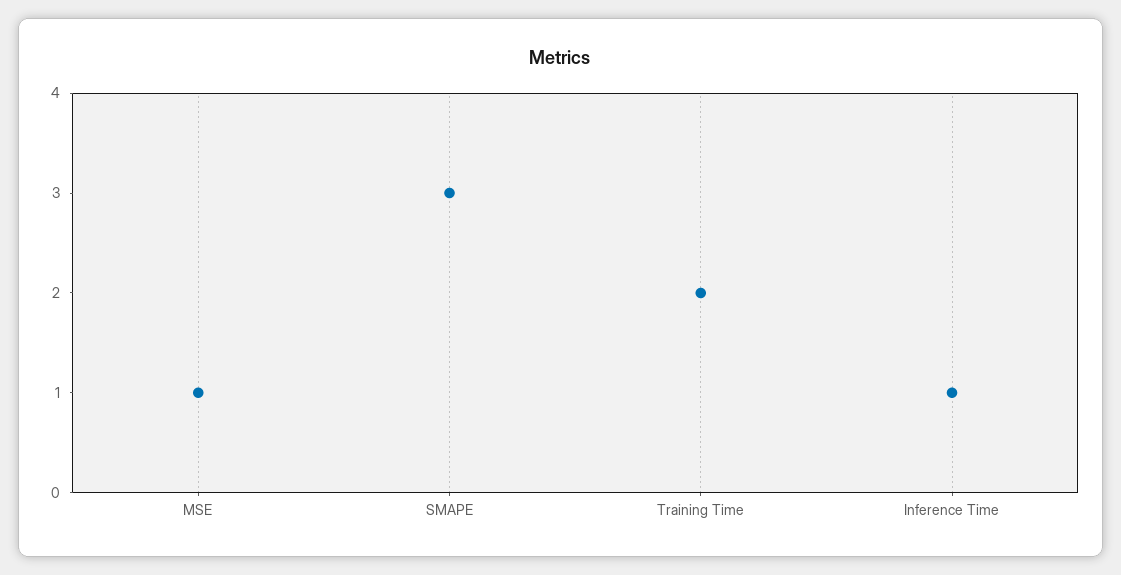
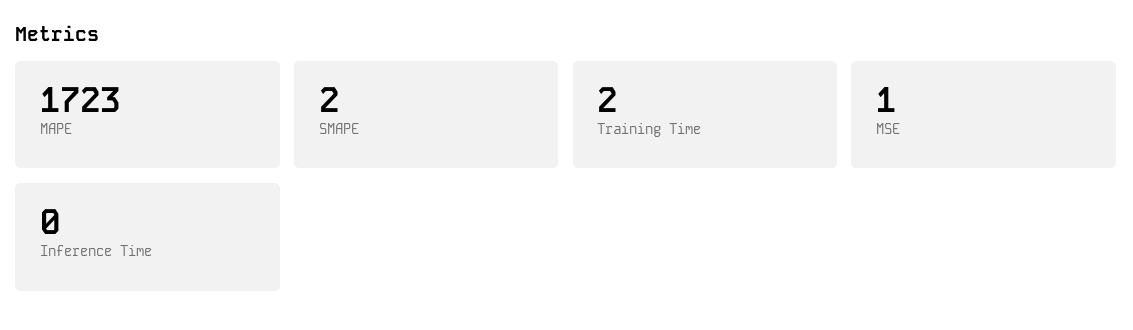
  {
    "MSE": 1,
-   "SMAPE": 3,
+   "SMAPE": 2,
    "Training Time": 2,
-   "Inference Time": 1
+   "Inference Time": 0,
+   "MAPE": 1723
  }

